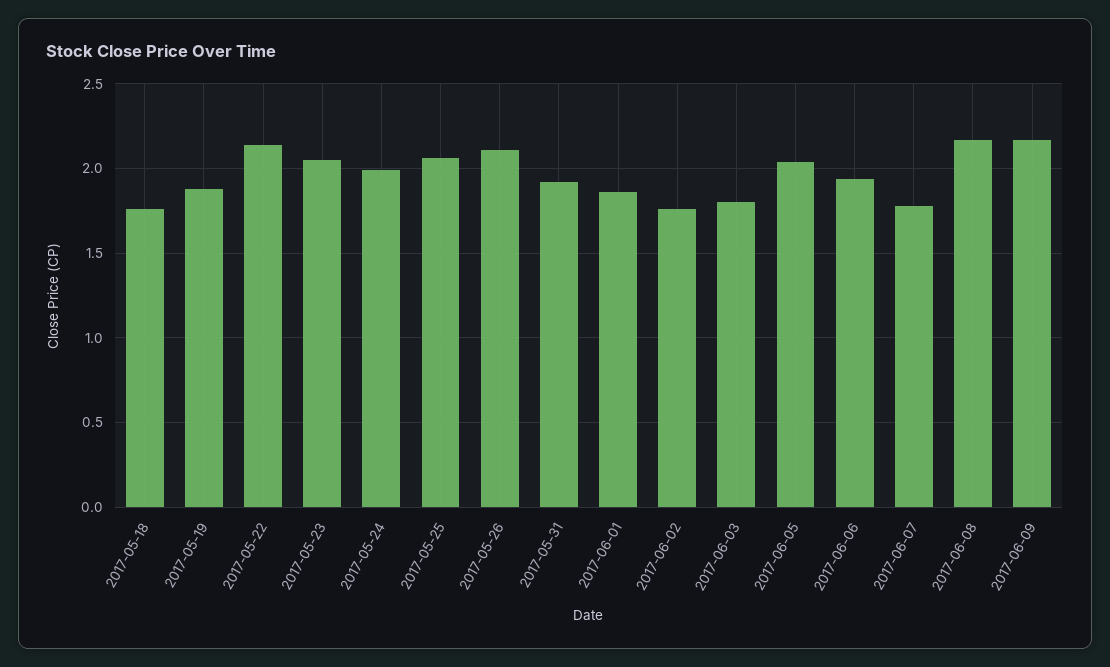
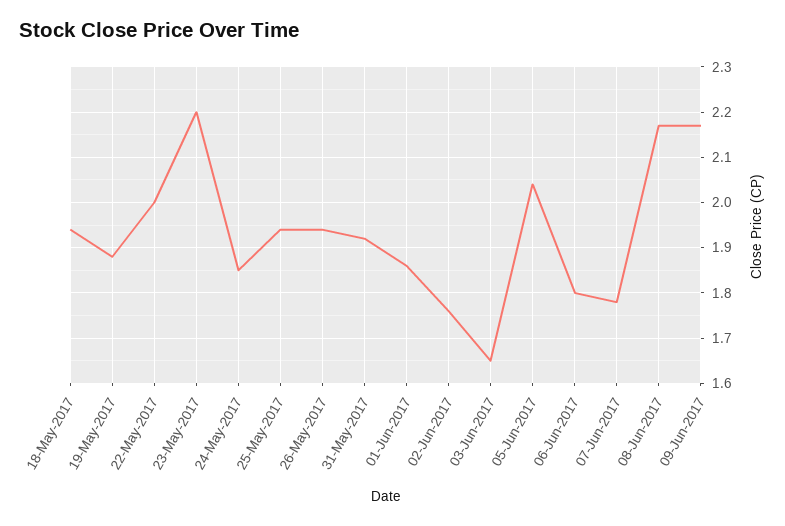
  {
-   "2017-05-18": 1.75,
+   "2017-05-18": 1.95,
    "2017-05-19": 1.9,
-   "2017-05-22": 2.15,
+   "2017-05-22": 2,
-   "2017-05-23": 2.05,
+   "2017-05-23": 2.2,
-   "2017-05-24": 2,
+   "2017-05-24": 1.85,
-   "2017-05-25": 2.05,
+   "2017-05-25": 1.95,
-   "2017-05-26": 2.1,
+   "2017-05-26": 1.95,
    "2017-05-31": 1.9,
    "2017-06-01": 1.85,
    "2017-06-02": 1.75,
-   "2017-06-03": 1.8,
+   "2017-06-03": 1.65,
    "2017-06-05": 2.05,
-   "2017-06-06": 1.95,
+   "2017-06-06": 1.8,
    "2017-06-07": 1.8,
    "2017-06-08": 2.15,
    "2017-06-09": 2.15
  }

